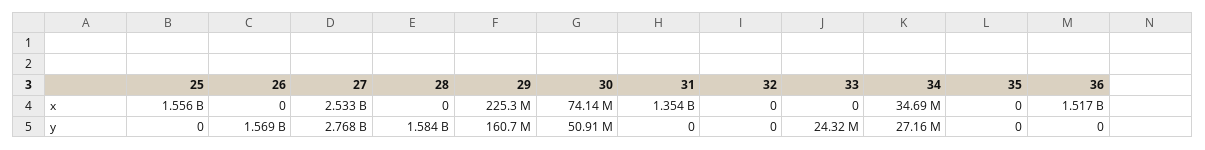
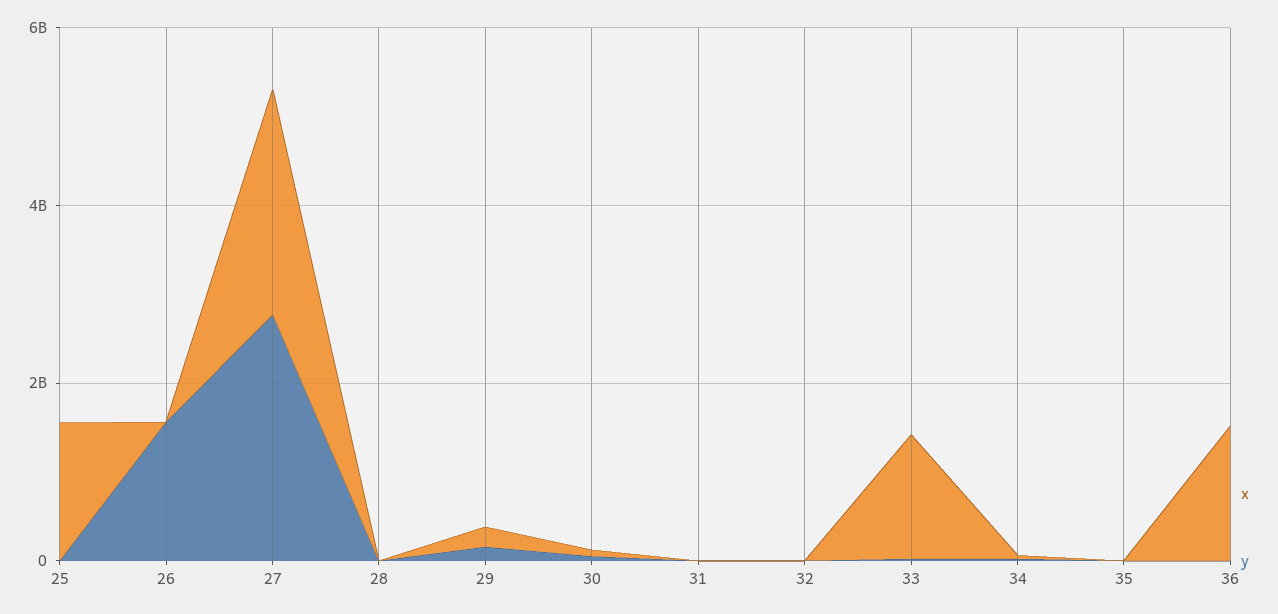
  {
    "x": {
      "25": 1556000000,
      "26": 0,
      "27": 2533000000,
      "28": 0,
      "29": 225300000,
      "30": 74140000,
-     "31": 1354000000,
+     "31": 0,
      "32": 0,
-     "33": 0,
+     "33": 1500000000,
      "34": 34690000,
      "35": 0,
      "36": 1517000000
    },
    "y": {
      "25": 0,
      "26": 1569000000,
      "27": 2768000000,
-     "28": 1584000000,
+     "28": 0,
      "29": 160700000,
      "30": 50910000,
      "31": 0,
      "32": 0,
      "33": 24320000,
      "34": 27160000,
      "35": 0,
      "36": 0
    }
  }

